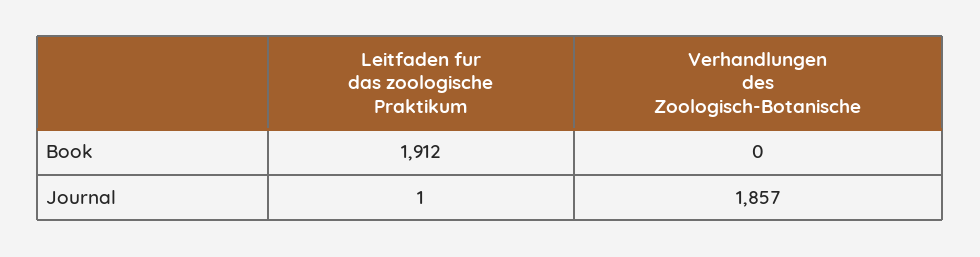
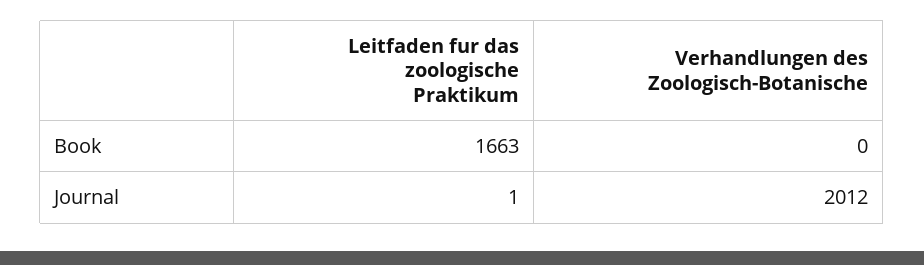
  {
    "Leitfaden fur das zoologische Praktikum": {
-     "Book": 1912,
+     "Book": 1663,
      "Journal": 1
    },
    "Verhandlungen des Zoologisch-Botanische": {
      "Book": 0,
-     "Journal": 1857
+     "Journal": 2012
    }
  }

